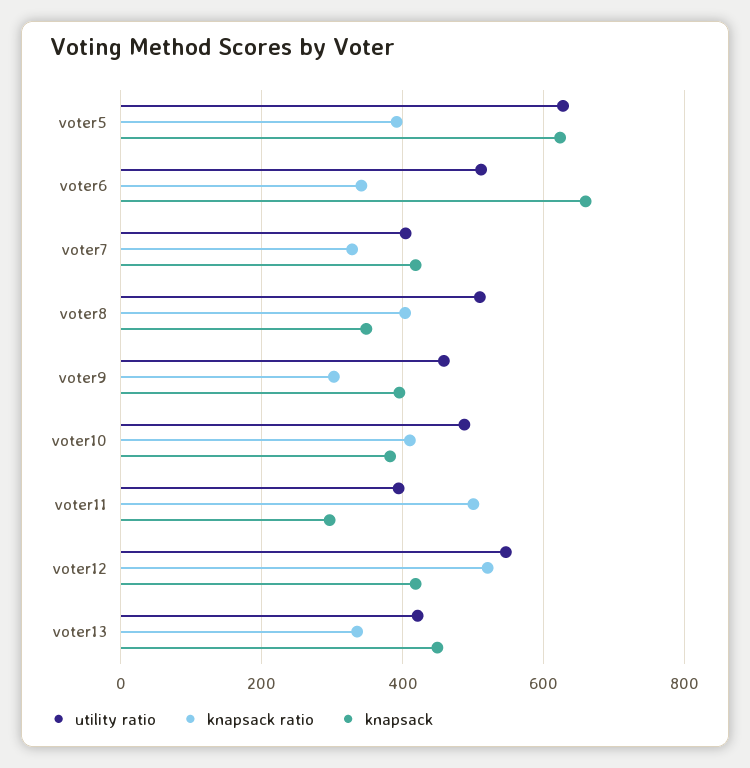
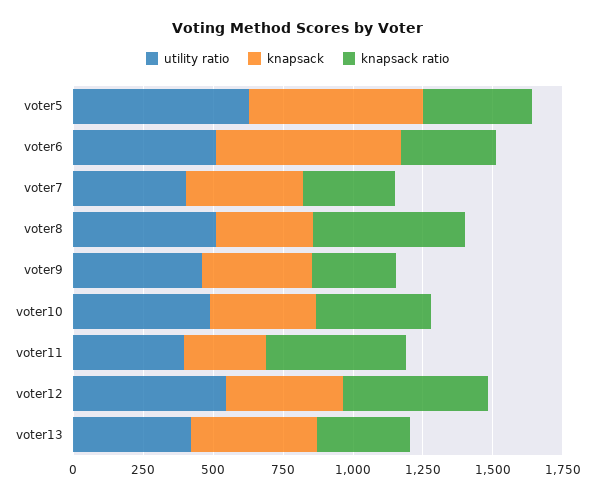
  {
    "utility ratio": {
      "voter5": 620,
      "voter6": 520,
      "voter7": 400,
      "voter8": 500,
      "voter9": 460,
      "voter10": 480,
      "voter11": 400,
      "voter12": 540,
      "voter13": 420
    },
    "knapsack ratio": {
      "voter5": 400,
      "voter6": 340,
      "voter7": 320,
-     "voter8": 400,
+     "voter8": 550,
      "voter9": 300,
      "voter10": 420,
      "voter11": 500,
      "voter12": 520,
      "voter13": 340
    },
    "knapsack": {
      "voter5": 620,
      "voter6": 660,
      "voter7": 420,
      "voter8": 340,
      "voter9": 400,
      "voter10": 380,
      "voter11": 300,
      "voter12": 420,
      "voter13": 440
    }
  }

